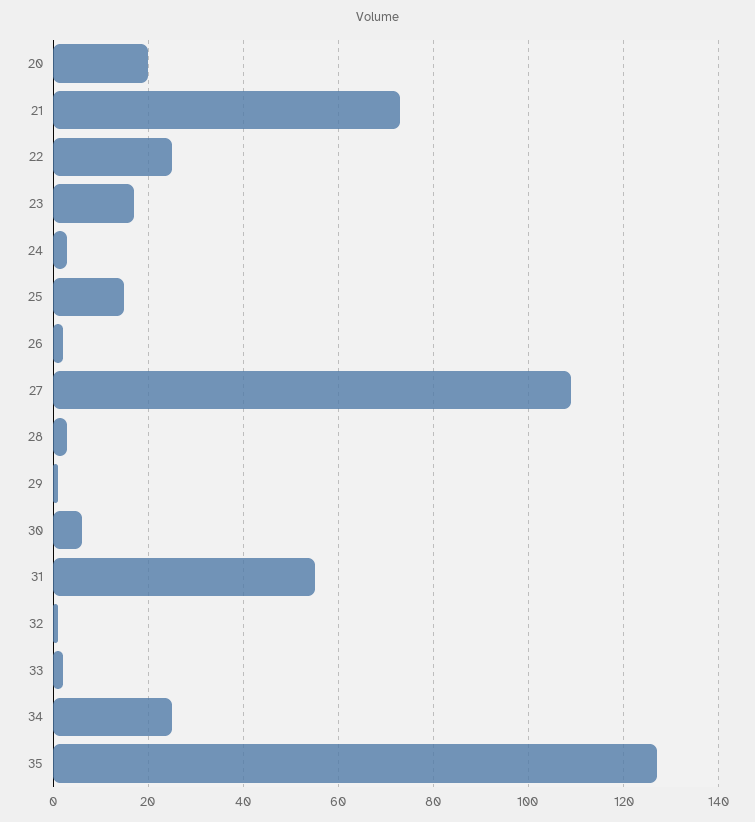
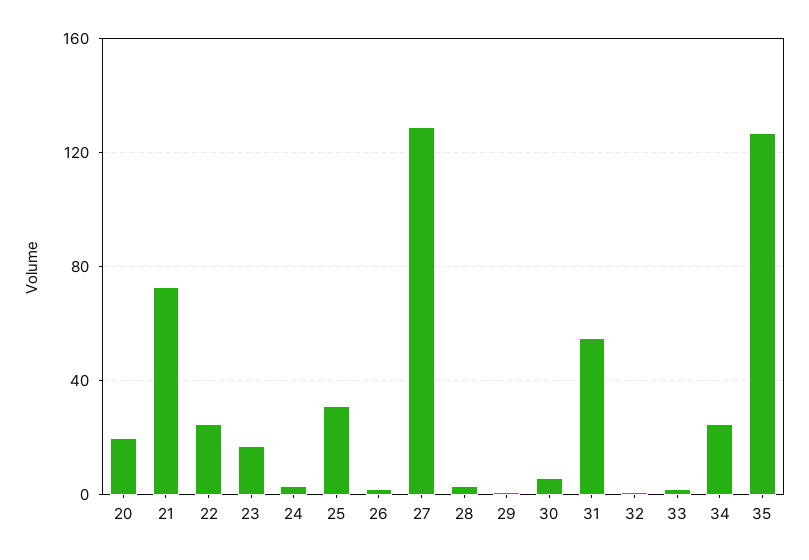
  {
    "20": 20,
    "21": 75,
    "22": 25,
    "23": 15,
    "24": 5,
-   "25": 15,
+   "25": 30,
    "26": 0,
-   "27": 110,
+   "27": 130,
    "28": 5,
    "29": 0,
    "30": 5,
    "31": 55,
    "32": 0,
    "33": 0,
    "34": 25,
    "35": 125
  }

